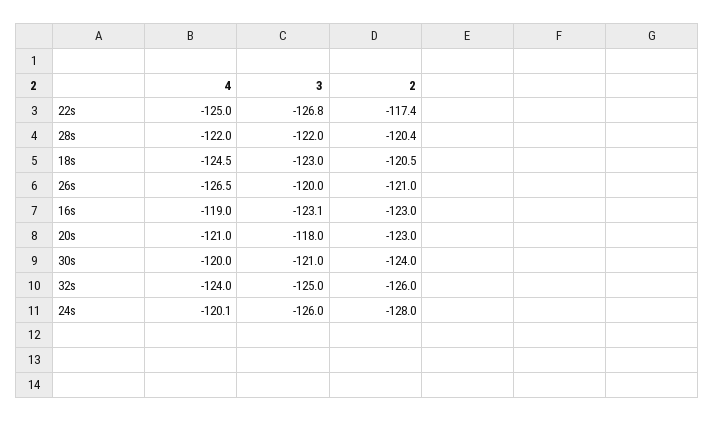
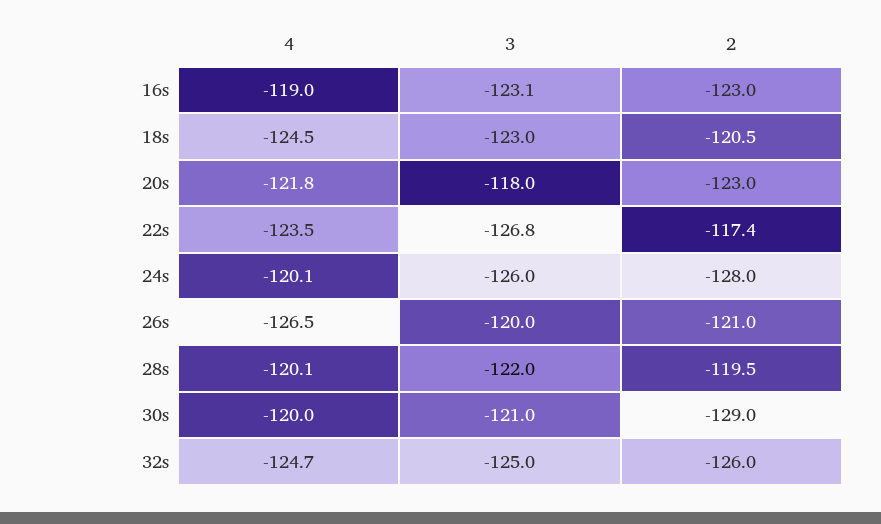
  {
    "4": {
-     "22s": -125,
+     "22s": -123.5,
-     "28s": -122,
+     "28s": -120.1,
      "18s": -124.5,
      "26s": -126.5,
      "16s": -119,
-     "20s": -121,
+     "20s": -121.8,
      "30s": -120,
-     "32s": -124,
+     "32s": -124.7,
      "24s": -120.1
    },
    "3": {
      "22s": -126.8,
      "28s": -122,
      "18s": -123,
      "26s": -120,
      "16s": -123.1,
      "20s": -118,
      "30s": -121,
      "32s": -125,
      "24s": -126
    },
    "2": {
      "22s": -117.4,
-     "28s": -120.4,
+     "28s": -119.5,
      "18s": -120.5,
      "26s": -121,
      "16s": -123,
      "20s": -123,
-     "30s": -124,
+     "30s": -129,
      "32s": -126,
      "24s": -128
    }
  }

